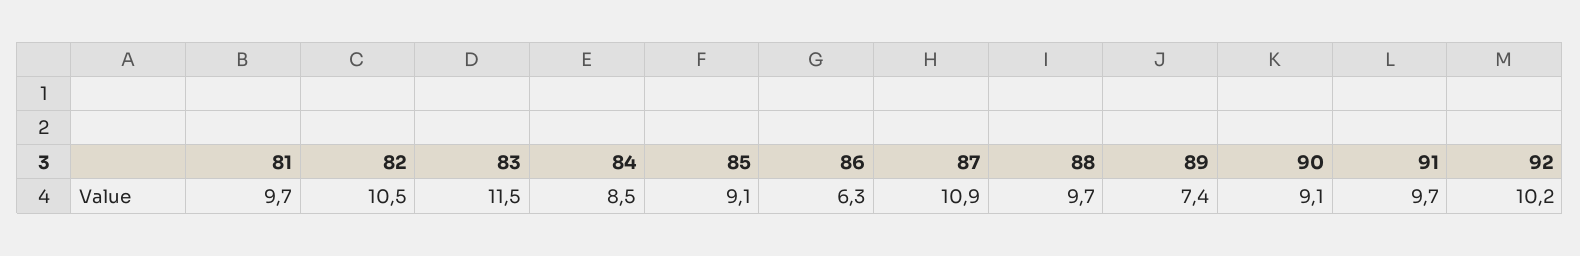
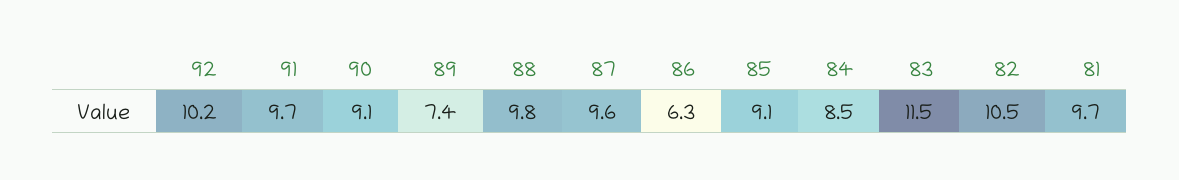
  {
    "81": 9.7,
    "82": 10.5,
    "83": 11.5,
    "84": 8.5,
    "85": 9.1,
    "86": 6.3,
-   "87": 10.9,
+   "87": 9.6,
-   "88": 9.7,
+   "88": 9.8,
    "89": 7.4,
    "90": 9.1,
    "91": 9.7,
    "92": 10.2
  }

